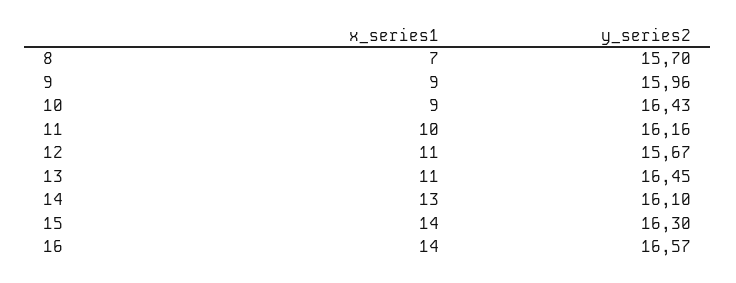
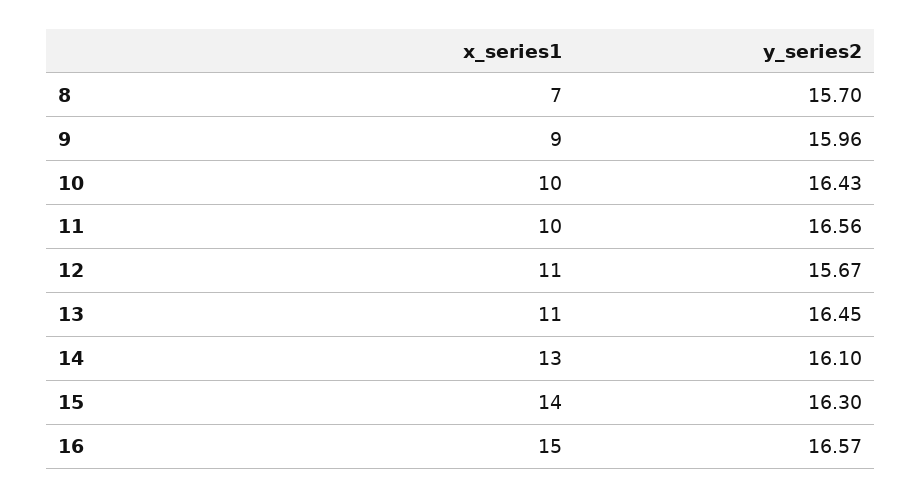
  {
    "x_series1": {
      "8": 7,
      "9": 9,
-     "10": 9,
+     "10": 10,
      "11": 10,
      "12": 11,
      "13": 11,
      "14": 13,
      "15": 14,
-     "16": 14
+     "16": 15
    },
    "y_series2": {
      "8": 15.7,
      "9": 15.96,
      "10": 16.43,
-     "11": 16.16,
+     "11": 16.56,
      "12": 15.67,
      "13": 16.45,
      "14": 16.1,
      "15": 16.3,
      "16": 16.57
    }
  }

